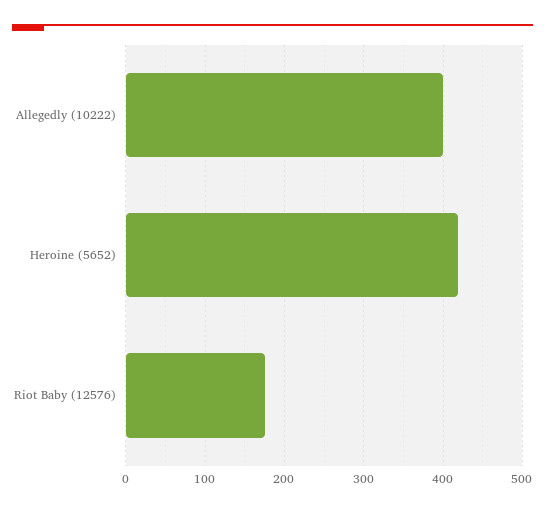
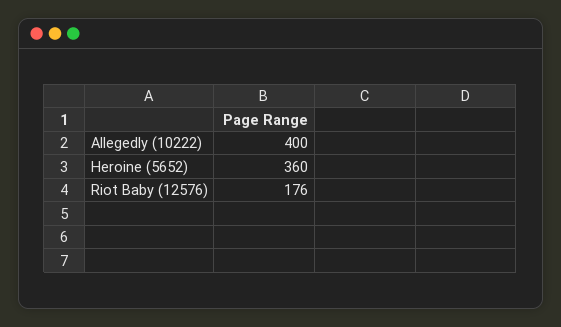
  {
    "Allegedly (10222)": 400,
-   "Heroine (5652)": 420,
+   "Heroine (5652)": 360,
    "Riot Baby (12576)": 176
  }

